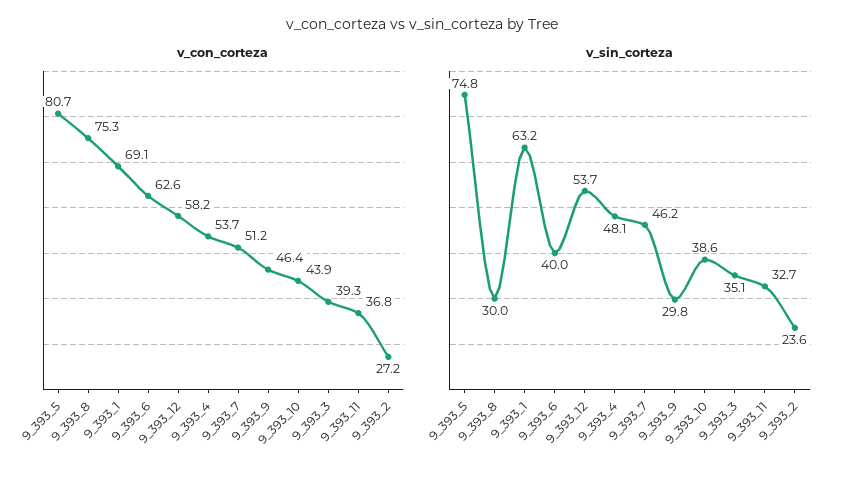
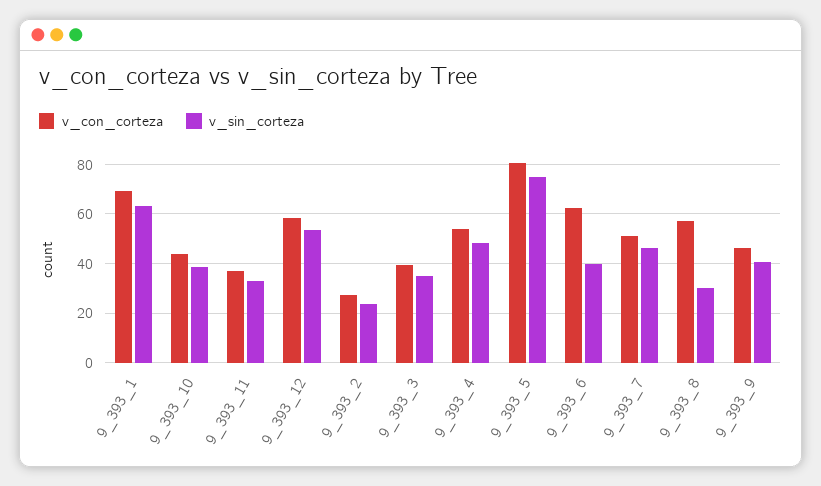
  {
    "v_con_corteza": {
      "9_393_5": 80.7,
-     "9_393_8": 75.3,
+     "9_393_8": 57.5,
      "9_393_1": 69.1,
      "9_393_6": 62.6,
      "9_393_12": 58.2,
      "9_393_4": 53.7,
      "9_393_7": 51.2,
      "9_393_9": 46.4,
      "9_393_10": 43.9,
      "9_393_3": 39.3,
      "9_393_11": 36.8,
      "9_393_2": 27.2
    },
    "v_sin_corteza": {
      "9_393_5": 74.8,
      "9_393_8": 30,
      "9_393_1": 63.2,
      "9_393_6": 40,
      "9_393_12": 53.7,
      "9_393_4": 48.1,
      "9_393_7": 46.2,
-     "9_393_9": 29.8,
+     "9_393_9": 40,
      "9_393_10": 38.6,
      "9_393_3": 35.1,
      "9_393_11": 32.7,
      "9_393_2": 23.6
    }
  }

